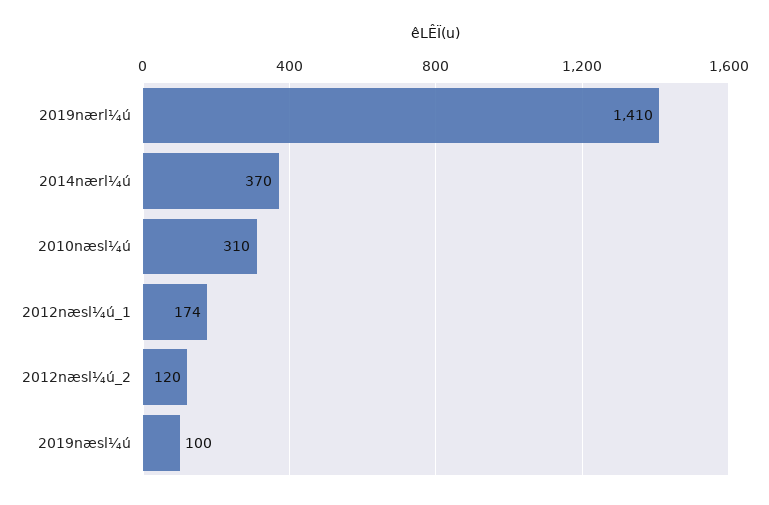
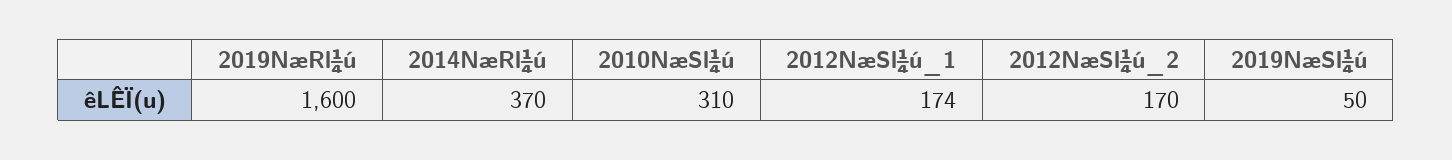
  {
-   "2019nærl¼ú": 1410,
+   "2019nærl¼ú": 1600,
    "2014nærl¼ú": 370,
    "2010næsl¼ú": 310,
    "2012næsl¼ú_1": 174,
-   "2012næsl¼ú_2": 120,
+   "2012næsl¼ú_2": 170,
-   "2019næsl¼ú": 100
+   "2019næsl¼ú": 50
  }

